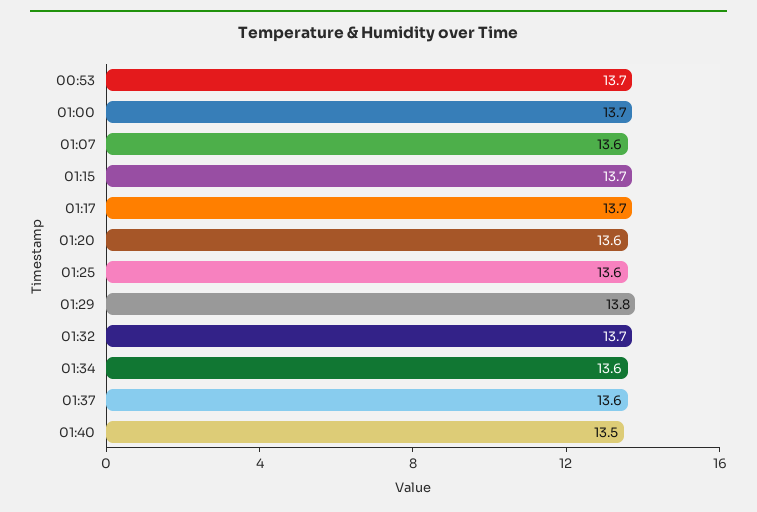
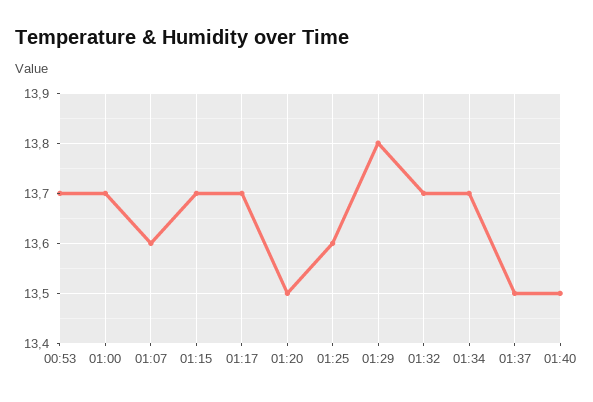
  {
    "00:53": 13.7,
    "01:00": 13.7,
    "01:07": 13.6,
    "01:15": 13.7,
    "01:17": 13.7,
-   "01:20": 13.6,
+   "01:20": 13.5,
    "01:25": 13.6,
    "01:29": 13.8,
    "01:32": 13.7,
-   "01:34": 13.6,
+   "01:34": 13.7,
-   "01:37": 13.6,
+   "01:37": 13.5,
    "01:40": 13.5
  }

